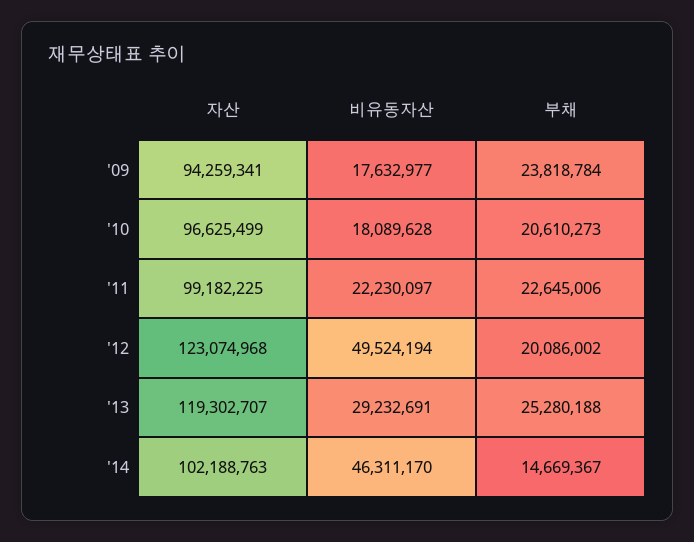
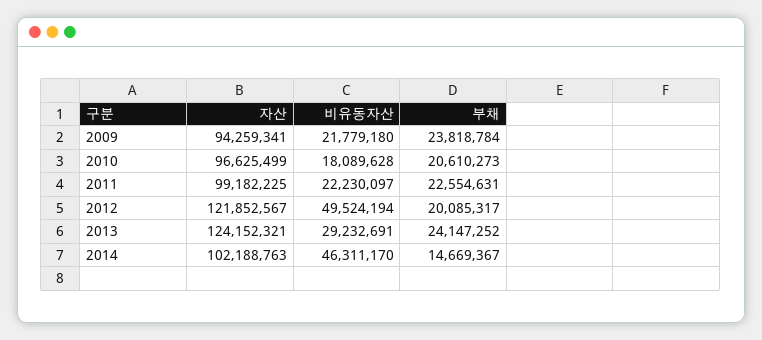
  {
    "자산": {
      "'09": 94259341,
      "'10": 96625499,
      "'11": 99182225,
-     "'12": 123074968,
+     "'12": 121852567,
-     "'13": 119302707,
+     "'13": 124152321,
      "'14": 102188763
    },
    "비유동자산": {
-     "'09": 17632977,
+     "'09": 21779180,
      "'10": 18089628,
      "'11": 22230097,
      "'12": 49524194,
      "'13": 29232691,
      "'14": 46311170
    },
    "부채": {
      "'09": 23818784,
      "'10": 20610273,
-     "'11": 22645006,
+     "'11": 22554631,
-     "'12": 20086002,
+     "'12": 20085317,
-     "'13": 25280188,
+     "'13": 24147252,
      "'14": 14669367
    }
  }

